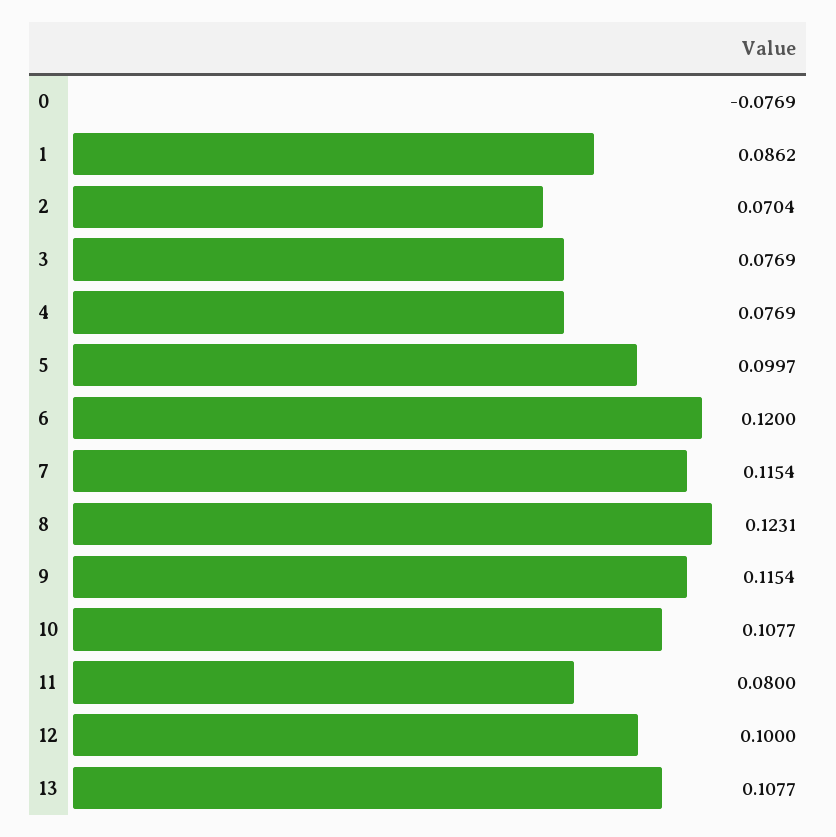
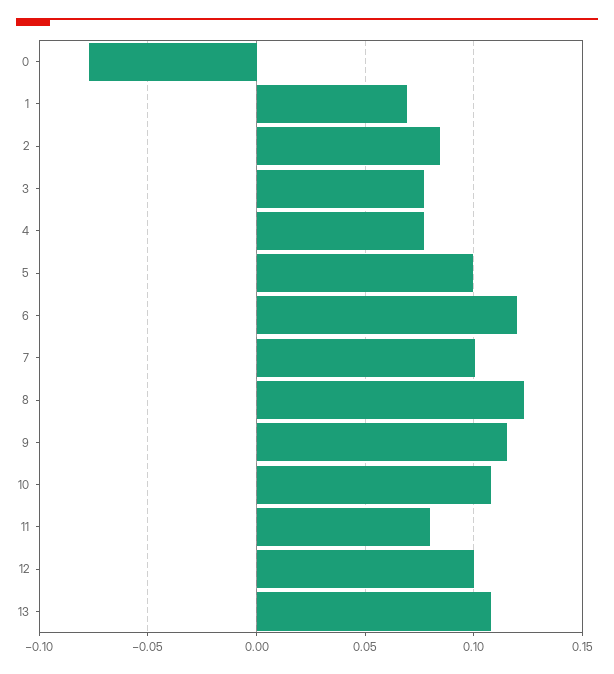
  {
    "0": -0.0769,
-   "1": 0.0862,
+   "1": 0.07,
-   "2": 0.0704,
+   "2": 0.085,
    "3": 0.0769,
    "4": 0.0769,
    "5": 0.0997,
    "6": 0.12,
-   "7": 0.1154,
+   "7": 0.1,
    "8": 0.1231,
    "9": 0.1154,
    "10": 0.1077,
    "11": 0.08,
    "12": 0.1,
    "13": 0.1077
  }

